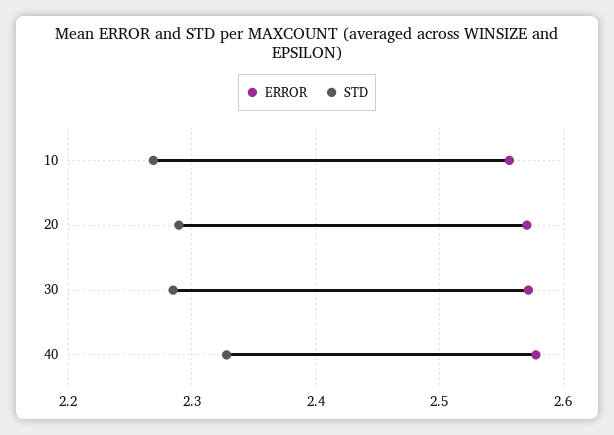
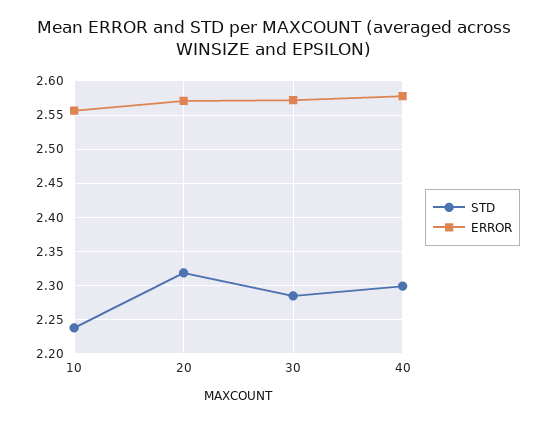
  {
    "ERROR": {
      "10": 2.56,
      "20": 2.57,
      "30": 2.57,
      "40": 2.58
    },
    "STD": {
-     "10": 2.27,
+     "10": 2.24,
-     "20": 2.29,
+     "20": 2.32,
      "30": 2.28,
-     "40": 2.33
+     "40": 2.3
    }
  }

